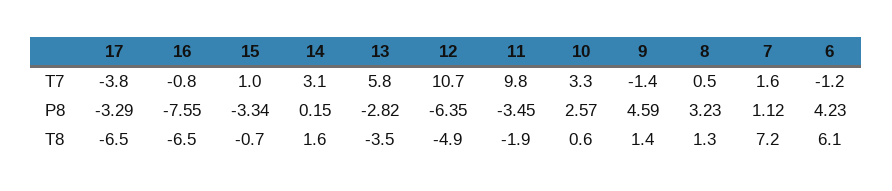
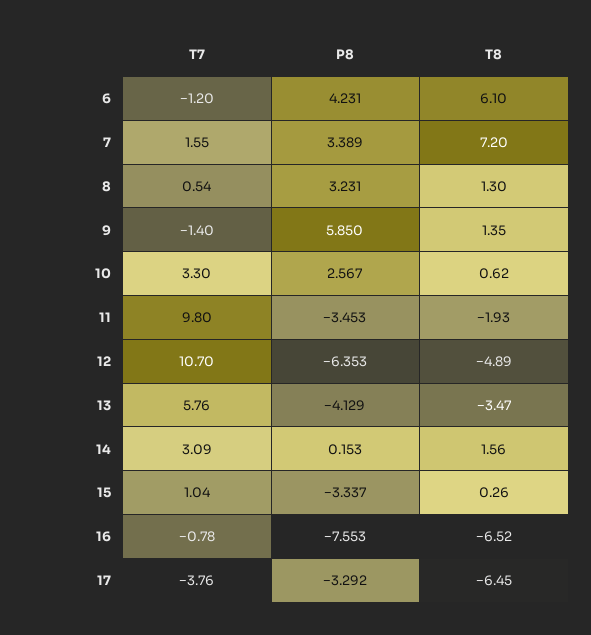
  {
    "17": {
      "T7": -3.76,
      "P8": -3.292,
      "T8": -6.45
    },
    "16": {
      "T7": -0.78,
      "P8": -7.553,
      "T8": -6.52
    },
    "15": {
      "T7": 1.04,
      "P8": -3.337,
-     "T8": -0.7
+     "T8": 0.26
    },
    "14": {
      "T7": 3.09,
      "P8": 0.153,
      "T8": 1.56
    },
    "13": {
      "T7": 5.76,
-     "P8": -2.82,
+     "P8": -4.129,
      "T8": -3.47
    },
    "12": {
      "T7": 10.7,
      "P8": -6.353,
      "T8": -4.89
    },
    "11": {
      "T7": 9.8,
      "P8": -3.453,
      "T8": -1.93
    },
    "10": {
      "T7": 3.3,
      "P8": 2.567,
      "T8": 0.62
    },
    "9": {
      "T7": -1.4,
-     "P8": 4.59,
+     "P8": 5.85,
      "T8": 1.35
    },
    "8": {
      "T7": 0.54,
      "P8": 3.231,
      "T8": 1.3
    },
    "7": {
      "T7": 1.55,
-     "P8": 1.12,
+     "P8": 3.389,
      "T8": 7.2
    },
    "6": {
      "T7": -1.2,
      "P8": 4.231,
      "T8": 6.1
    }
  }

